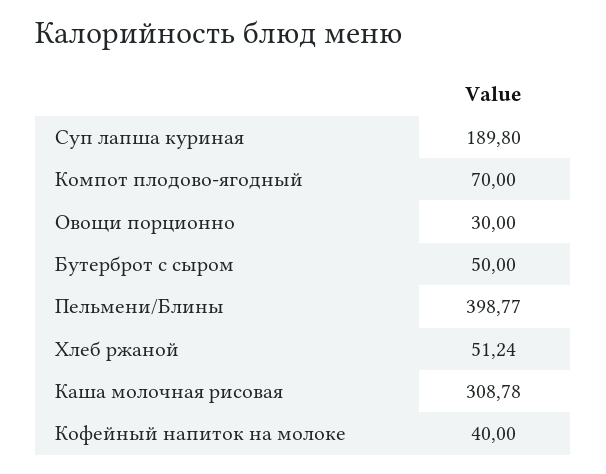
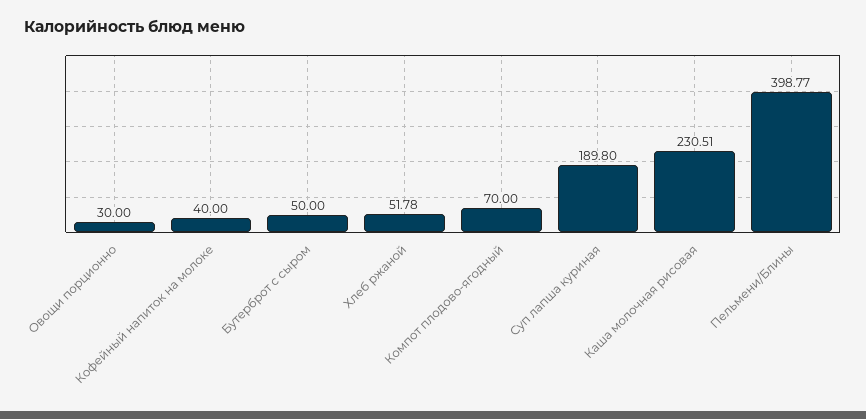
  {
    "Суп лапша куриная": 189.8,
    "Компот плодово-ягодный": 70,
    "Овощи порционно": 30,
    "Бутерброт с сыром": 50,
    "Пельмени/Блины": 398.77,
-   "Хлеб ржаной": 51.24,
+   "Хлеб ржаной": 51.78,
-   "Каша молочная рисовая": 308.78,
+   "Каша молочная рисовая": 230.51,
    "Кофейный напиток на молоке": 40
  }

